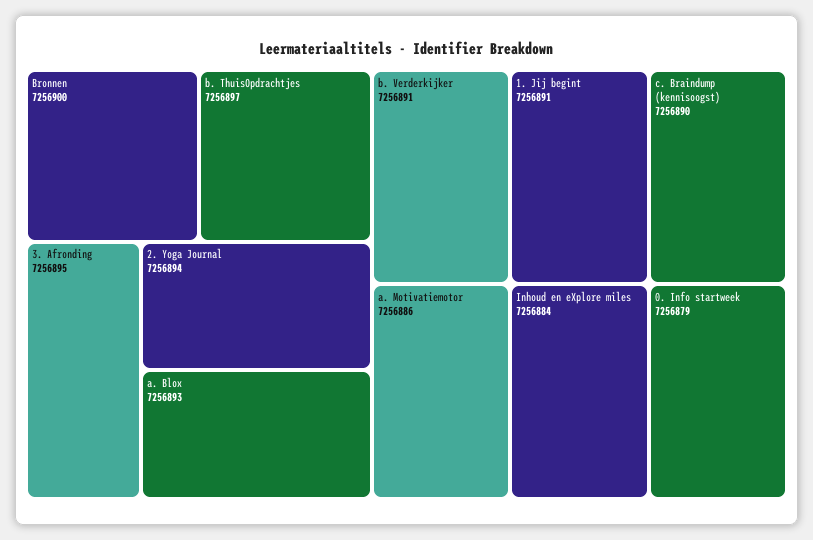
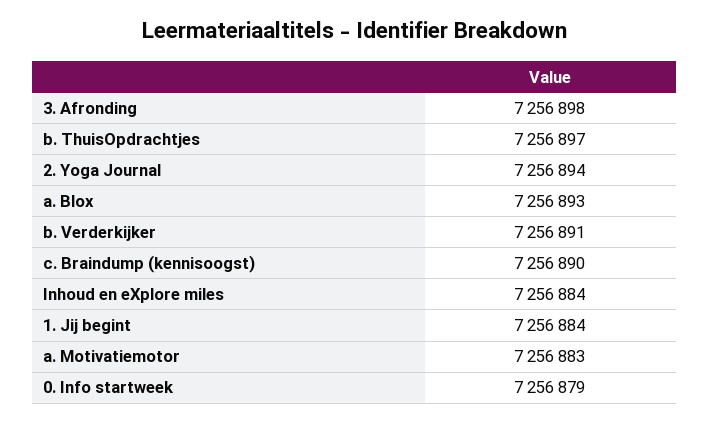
  {
-   "Bronnen": 7256900,
    "b. ThuisOpdrachtjes": 7256897,
-   "3. Afronding": 7256895,
+   "3. Afronding": 7256898,
    "2. Yoga Journal": 7256894,
    "a. Blox": 7256893,
    "b. Verderkijker": 7256891,
-   "1. Jij begint": 7256891,
+   "1. Jij begint": 7256884,
    "c. Braindump (kennisoogst)": 7256890,
-   "a. Motivatiemotor": 7256886,
+   "a. Motivatiemotor": 7256883,
    "Inhoud en eXplore miles": 7256884,
    "0. Info startweek": 7256879
  }

